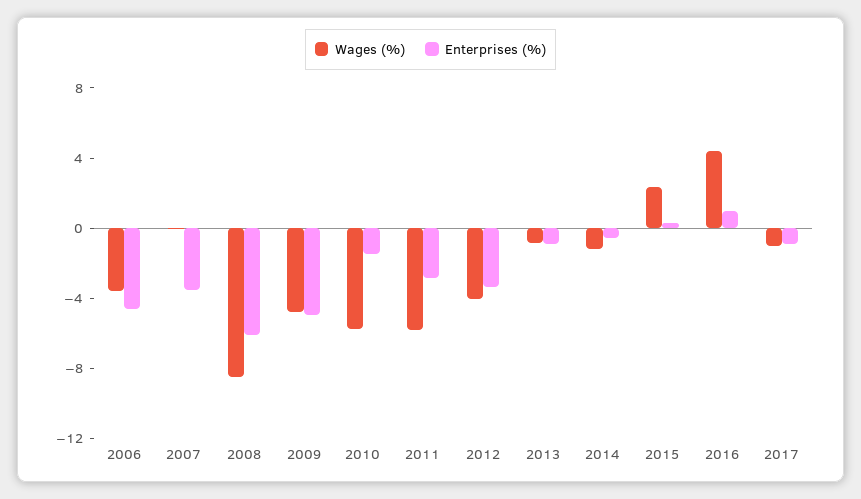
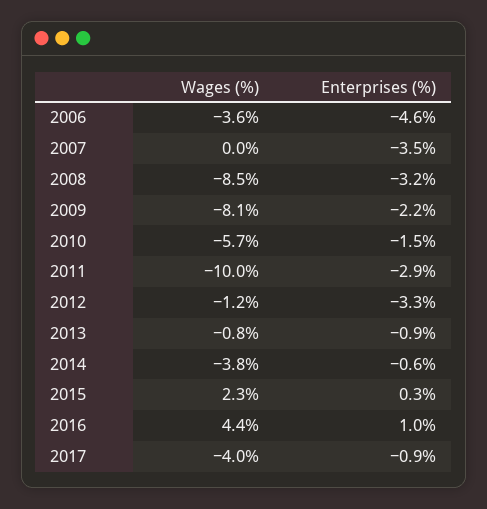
  {
    "Wages (%)": {
      "2006": -3.6,
      "2007": 0,
      "2008": -8.5,
-     "2009": -5,
+     "2009": -8.1,
      "2010": -5.7,
-     "2011": -6,
+     "2011": -10,
-     "2012": -4,
+     "2012": -1.2,
      "2013": -0.8,
-     "2014": -1,
+     "2014": -3.8,
      "2015": 2.3,
      "2016": 4.4,
-     "2017": -1
+     "2017": -4
    },
    "Enterprises (%)": {
      "2006": -4.6,
      "2007": -3.5,
-     "2008": -6,
+     "2008": -3.2,
-     "2009": -5,
+     "2009": -2.2,
      "2010": -1.5,
      "2011": -2.9,
      "2012": -3.3,
      "2013": -0.9,
      "2014": -0.6,
      "2015": 0.3,
      "2016": 1,
      "2017": -0.9
    }
  }

